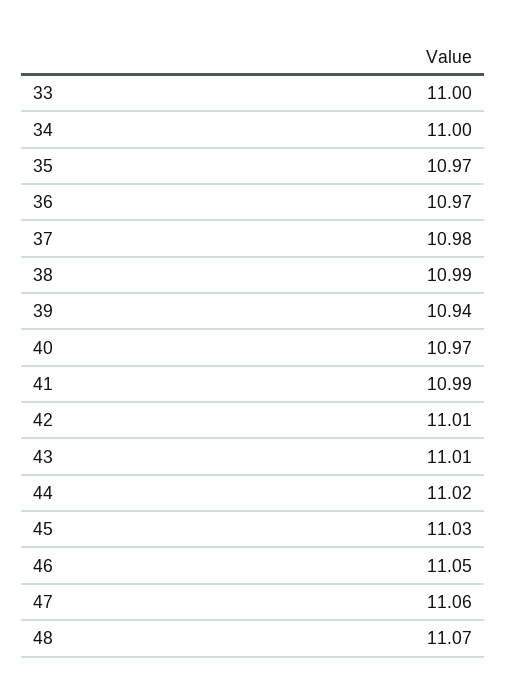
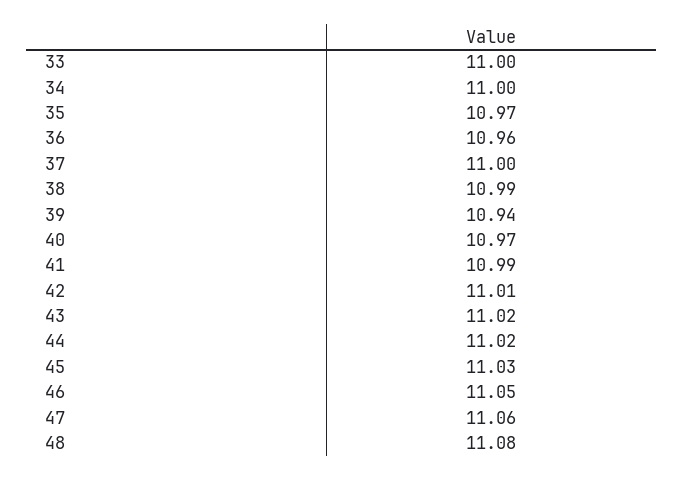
  {
    "33": 11,
    "34": 11,
    "35": 10.97,
-   "36": 10.97,
+   "36": 10.96,
-   "37": 10.98,
+   "37": 11,
    "38": 10.99,
    "39": 10.94,
    "40": 10.97,
    "41": 10.99,
    "42": 11.01,
-   "43": 11.01,
+   "43": 11.02,
    "44": 11.02,
    "45": 11.03,
    "46": 11.05,
    "47": 11.06,
-   "48": 11.07
+   "48": 11.08
  }

